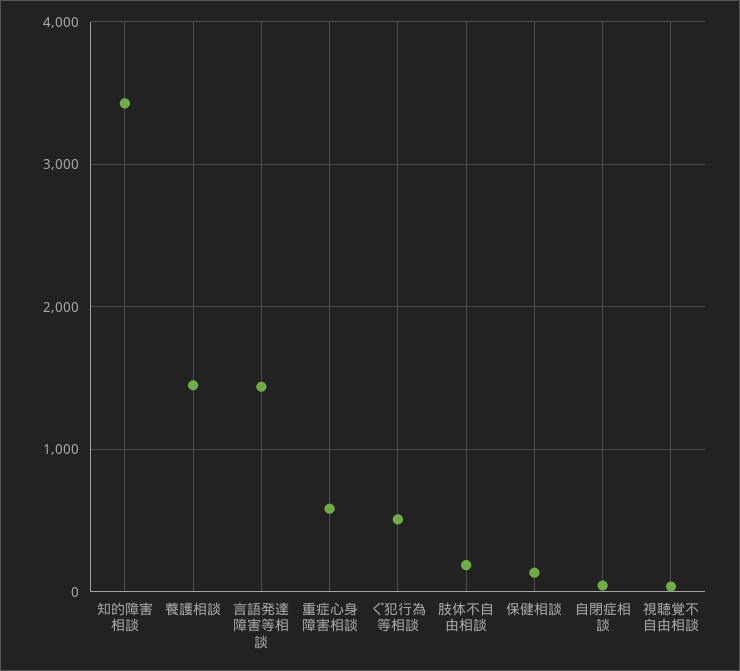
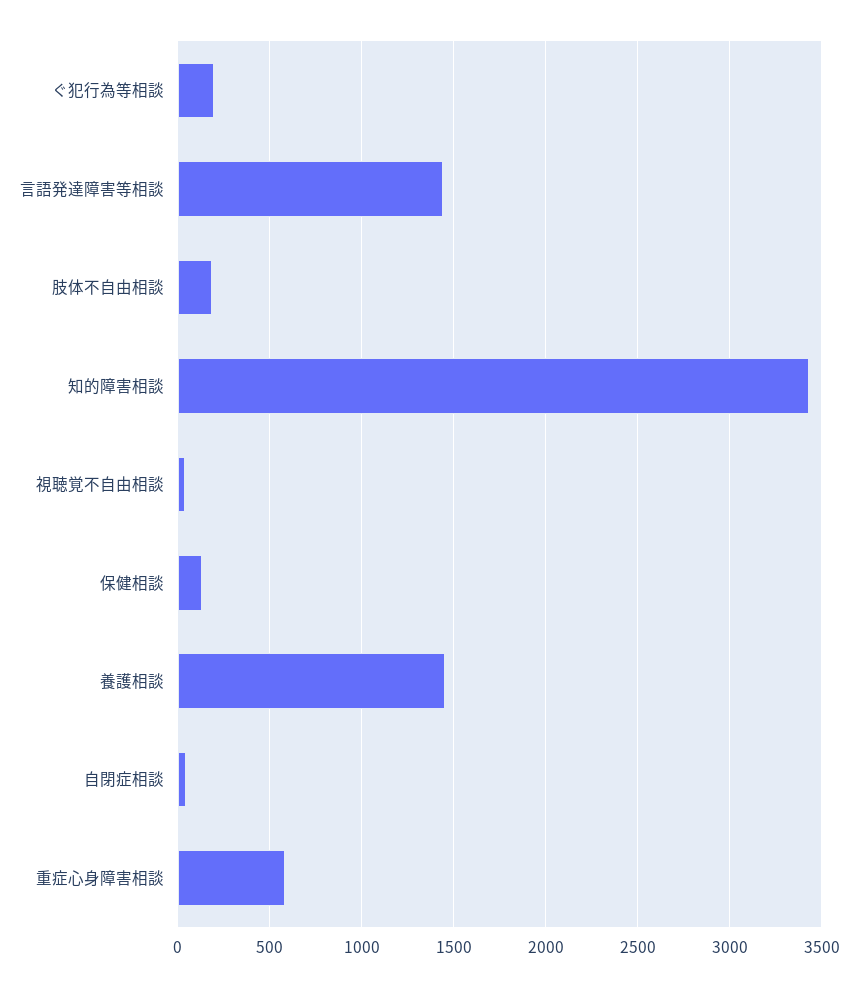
  {
    "知的障害相談": 3450,
    "養護相談": 1450,
    "言語発達障害等相談": 1450,
    "重症心身障害相談": 600,
-   "ぐ犯行為等相談": 500,
+   "ぐ犯行為等相談": 200,
    "肢体不自由相談": 200,
    "保健相談": 150,
    "自閉症相談": 50,
    "視聴覚不自由相談": 50
  }

